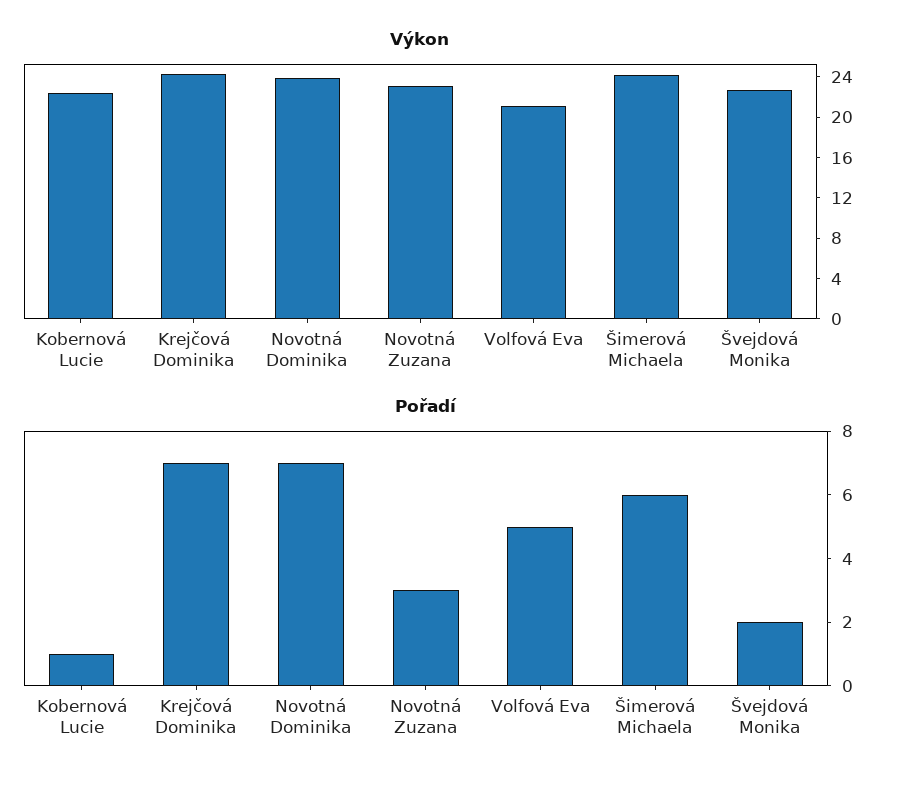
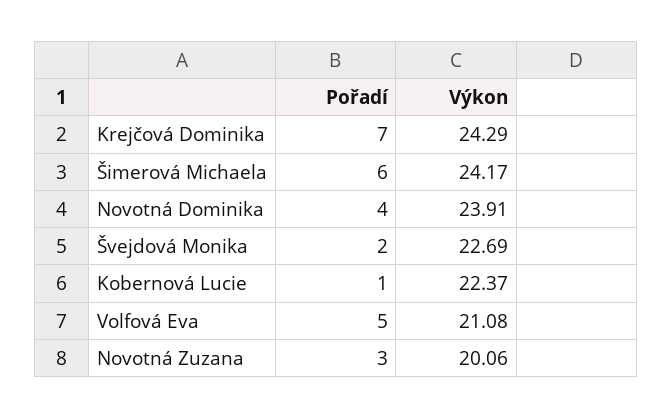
  {
    "Výkon": {
      "Kobernová Lucie": 22.37,
      "Krejčová Dominika": 24.29,
      "Novotná Dominika": 23.91,
-     "Novotná Zuzana": 23,
+     "Novotná Zuzana": 20.06,
      "Volfová Eva": 21.08,
      "Šimerová Michaela": 24.17,
      "Švejdová Monika": 22.69
    },
    "Pořadí": {
      "Kobernová Lucie": 1,
      "Krejčová Dominika": 7,
-     "Novotná Dominika": 7,
+     "Novotná Dominika": 4,
      "Novotná Zuzana": 3,
      "Volfová Eva": 5,
      "Šimerová Michaela": 6,
      "Švejdová Monika": 2
    }
  }

